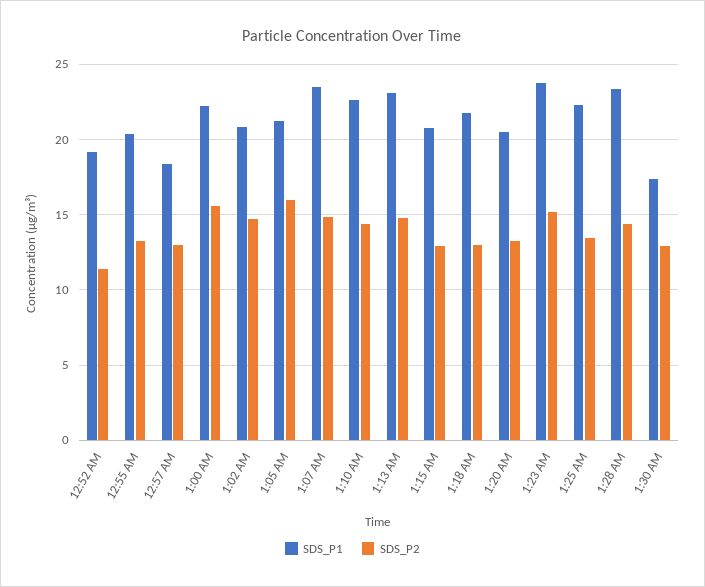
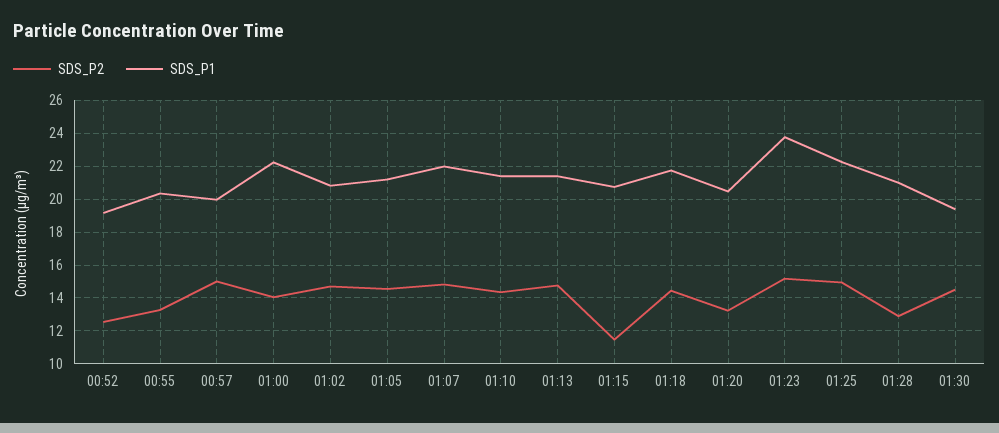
  {
    "SDS_P1": {
      "12:52 AM": 19,
      "12:55 AM": 20.5,
-     "12:57 AM": 18.5,
+     "12:57 AM": 20,
      "1:00 AM": 22,
      "1:02 AM": 21,
      "1:05 AM": 21,
-     "1:07 AM": 23.5,
+     "1:07 AM": 22,
-     "1:10 AM": 22.5,
+     "1:10 AM": 21.5,
-     "1:13 AM": 23,
+     "1:13 AM": 21.5,
      "1:15 AM": 21,
      "1:18 AM": 22,
      "1:20 AM": 20.5,
      "1:23 AM": 24,
      "1:25 AM": 22.5,
-     "1:28 AM": 23.5,
+     "1:28 AM": 21,
-     "1:30 AM": 17.5
+     "1:30 AM": 19.5
    },
    "SDS_P2": {
-     "12:52 AM": 11.5,
+     "12:52 AM": 12.5,
      "12:55 AM": 13.5,
-     "12:57 AM": 13,
+     "12:57 AM": 15,
-     "1:00 AM": 15.5,
+     "1:00 AM": 14,
      "1:02 AM": 14.5,
-     "1:05 AM": 16,
+     "1:05 AM": 14.5,
      "1:07 AM": 15,
      "1:10 AM": 14.5,
      "1:13 AM": 15,
-     "1:15 AM": 13,
+     "1:15 AM": 11.5,
-     "1:18 AM": 13,
+     "1:18 AM": 14.5,
      "1:20 AM": 13,
      "1:23 AM": 15,
-     "1:25 AM": 13.5,
+     "1:25 AM": 15,
-     "1:28 AM": 14.5,
+     "1:28 AM": 13,
-     "1:30 AM": 13
+     "1:30 AM": 14.5
    }
  }

